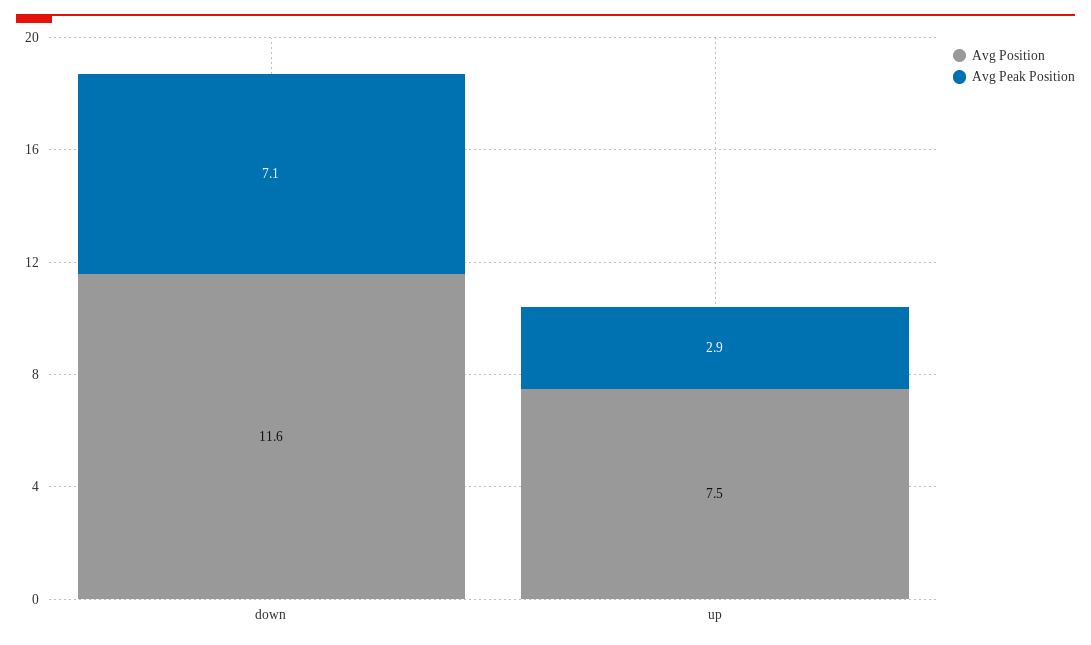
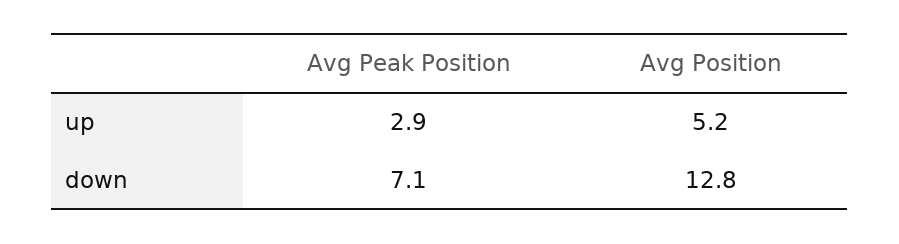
  {
    "Avg Position": {
-     "down": 11.6,
+     "down": 12.8,
-     "up": 7.5
+     "up": 5.2
    },
    "Avg Peak Position": {
      "down": 7.1,
      "up": 2.9
    }
  }

